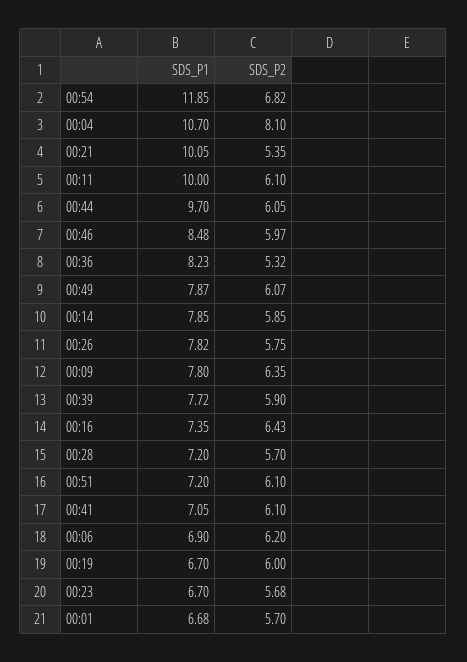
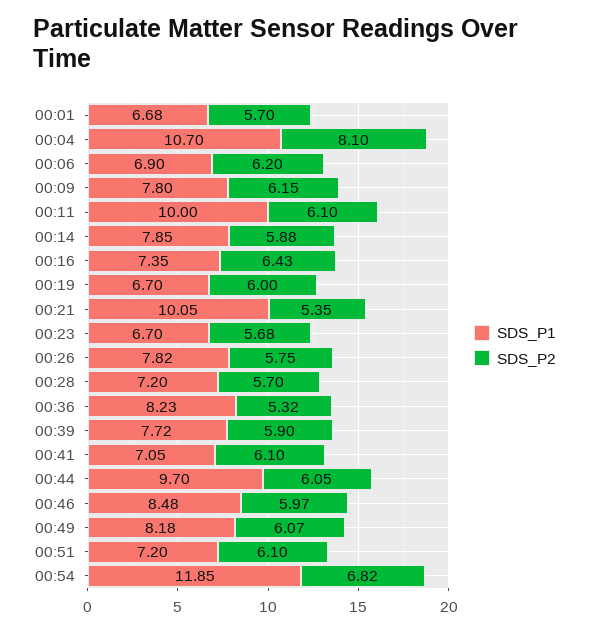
  {
    "SDS_P1": {
      "00:54": 11.85,
      "00:04": 10.7,
      "00:21": 10.05,
      "00:11": 10,
      "00:44": 9.7,
      "00:46": 8.48,
      "00:36": 8.23,
-     "00:49": 7.87,
+     "00:49": 8.18,
      "00:14": 7.85,
      "00:26": 7.82,
      "00:09": 7.8,
      "00:39": 7.72,
      "00:16": 7.35,
      "00:28": 7.2,
      "00:51": 7.2,
      "00:41": 7.05,
      "00:06": 6.9,
      "00:19": 6.7,
      "00:23": 6.7,
      "00:01": 6.68
    },
    "SDS_P2": {
      "00:54": 6.82,
      "00:04": 8.1,
      "00:21": 5.35,
      "00:11": 6.1,
      "00:44": 6.05,
      "00:46": 5.97,
      "00:36": 5.32,
      "00:49": 6.07,
-     "00:14": 5.85,
+     "00:14": 5.88,
      "00:26": 5.75,
-     "00:09": 6.35,
+     "00:09": 6.15,
      "00:39": 5.9,
      "00:16": 6.43,
      "00:28": 5.7,
      "00:51": 6.1,
      "00:41": 6.1,
      "00:06": 6.2,
      "00:19": 6,
      "00:23": 5.68,
      "00:01": 5.7
    }
  }

